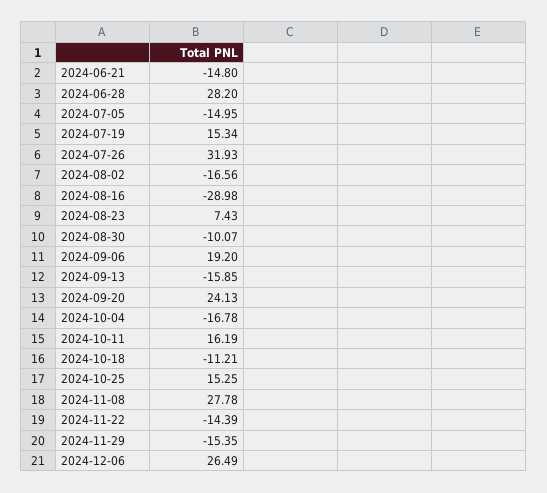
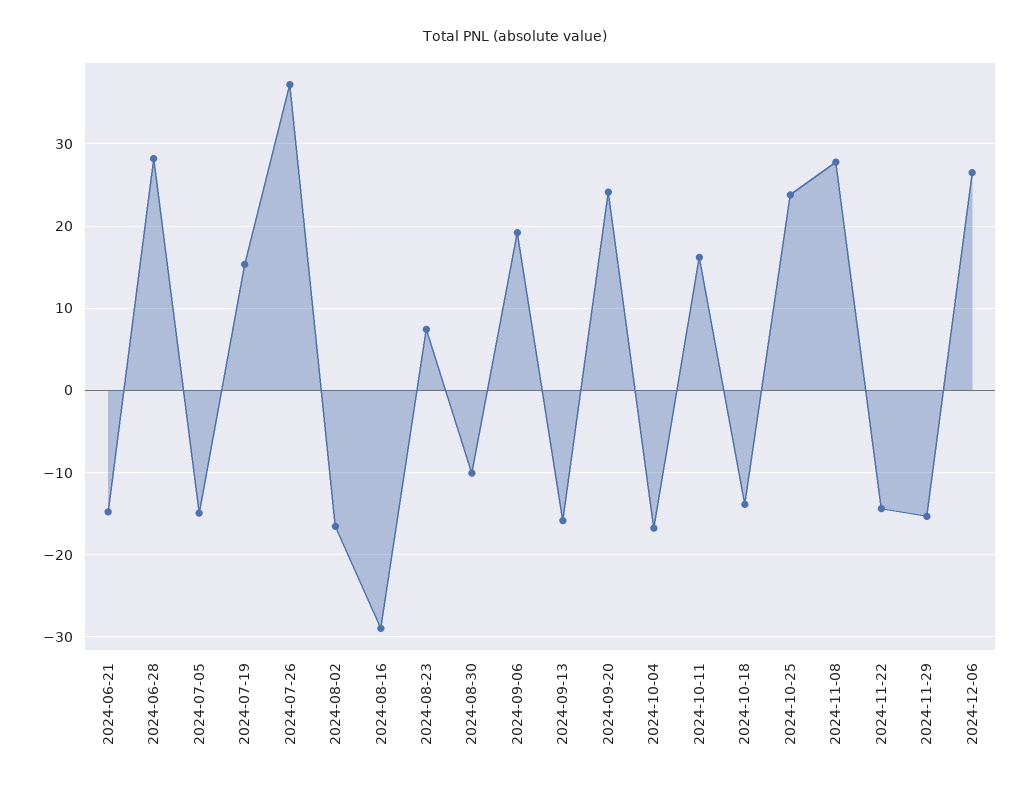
  {
    "2024-06-21": -14.8,
    "2024-06-28": 28.2,
    "2024-07-05": -14.95,
    "2024-07-19": 15.34,
-   "2024-07-26": 31.93,
+   "2024-07-26": 37,
    "2024-08-02": -16.56,
    "2024-08-16": -28.98,
    "2024-08-23": 7.43,
    "2024-08-30": -10.07,
    "2024-09-06": 19.2,
    "2024-09-13": -15.85,
    "2024-09-20": 24.13,
    "2024-10-04": -16.78,
    "2024-10-11": 16.19,
-   "2024-10-18": -11.21,
+   "2024-10-18": -14,
-   "2024-10-25": 15.25,
+   "2024-10-25": 24,
    "2024-11-08": 27.78,
    "2024-11-22": -14.39,
    "2024-11-29": -15.35,
    "2024-12-06": 26.49
  }

